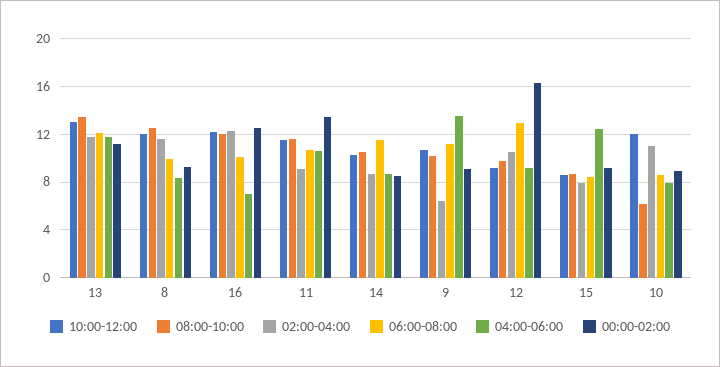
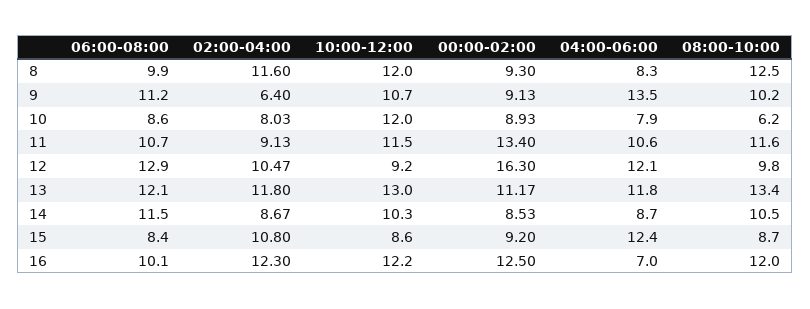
  {
    "10:00-12:00": {
      "13": 13,
      "8": 12,
      "16": 12.2,
      "11": 11.5,
      "14": 10.3,
      "9": 10.7,
      "12": 9.2,
      "15": 8.6,
      "10": 12
    },
    "08:00-10:00": {
      "13": 13.4,
      "8": 12.5,
      "16": 12,
      "11": 11.6,
      "14": 10.5,
      "9": 10.2,
      "12": 9.8,
      "15": 8.7,
      "10": 6.2
    },
    "02:00-04:00": {
      "13": 11.8,
      "8": 11.6,
      "16": 12.3,
      "11": 9.13,
      "14": 8.67,
      "9": 6.4,
      "12": 10.47,
-     "15": 8,
+     "15": 10.8,
-     "10": 11
+     "10": 8.03
    },
    "06:00-08:00": {
      "13": 12.1,
      "8": 9.9,
      "16": 10.1,
      "11": 10.7,
      "14": 11.5,
      "9": 11.2,
      "12": 12.9,
      "15": 8.4,
      "10": 8.6
    },
    "04:00-06:00": {
      "13": 11.8,
      "8": 8.3,
      "16": 7,
      "11": 10.6,
      "14": 8.7,
      "9": 13.5,
-     "12": 9,
+     "12": 12.1,
      "15": 12.4,
      "10": 7.9
    },
    "00:00-02:00": {
      "13": 11.17,
      "8": 9.3,
      "16": 12.5,
      "11": 13.4,
      "14": 8.53,
      "9": 9.13,
      "12": 16.3,
      "15": 9.2,
      "10": 8.93
    }
  }

